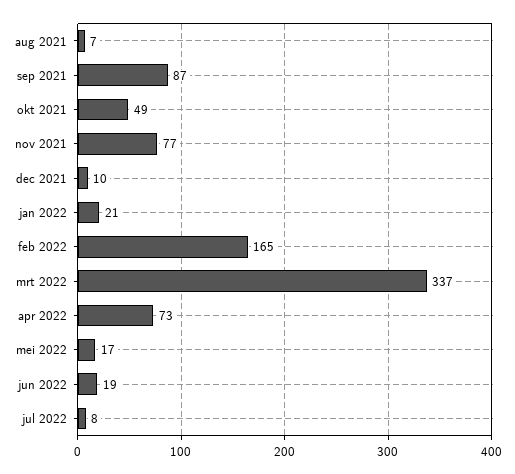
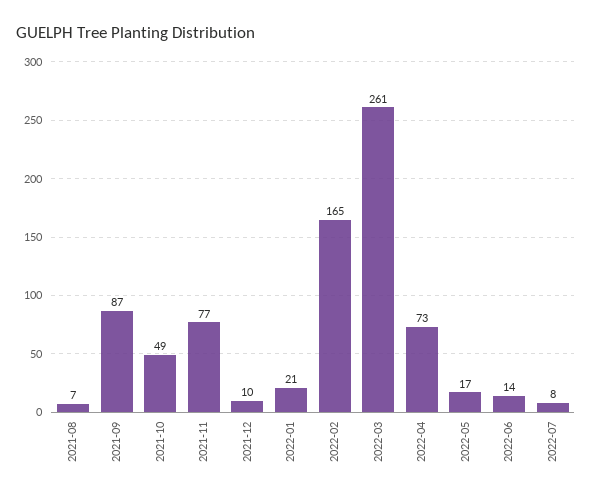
  {
    "aug 2021": 7,
    "sep 2021": 87,
    "okt 2021": 49,
    "nov 2021": 77,
    "dec 2021": 10,
    "jan 2022": 21,
    "feb 2022": 165,
-   "mrt 2022": 337,
+   "mrt 2022": 261,
    "apr 2022": 73,
    "mei 2022": 17,
-   "jun 2022": 19,
+   "jun 2022": 14,
    "jul 2022": 8
  }

